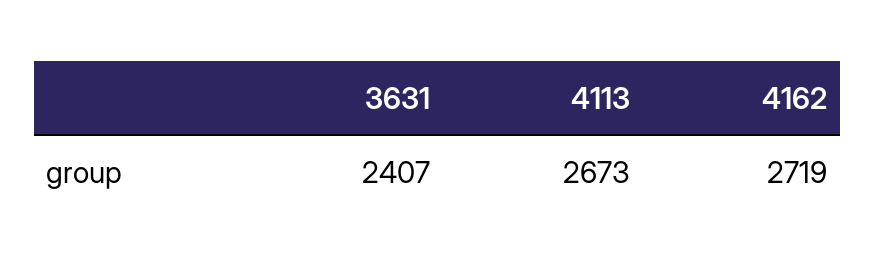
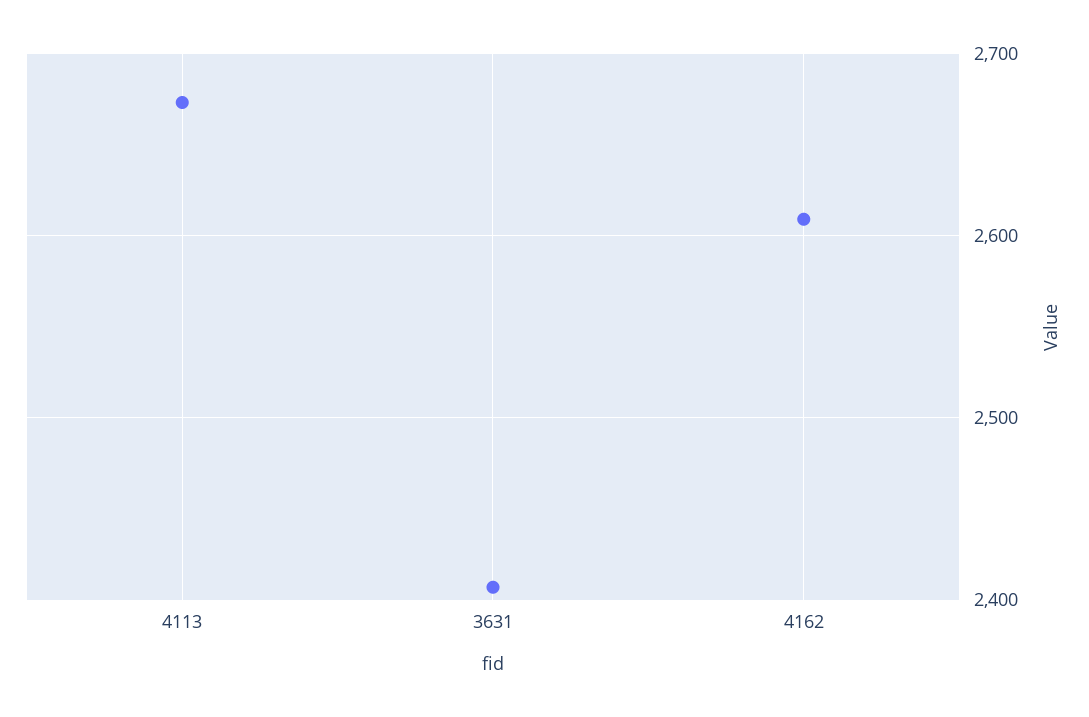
  {
    "3631": 2407,
    "4113": 2673,
-   "4162": 2719
+   "4162": 2610
  }

